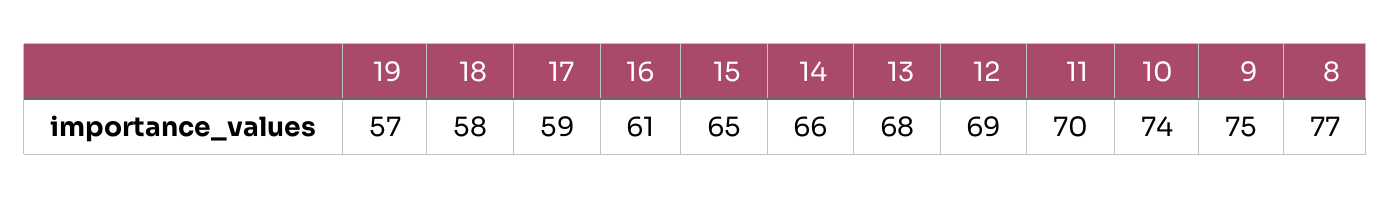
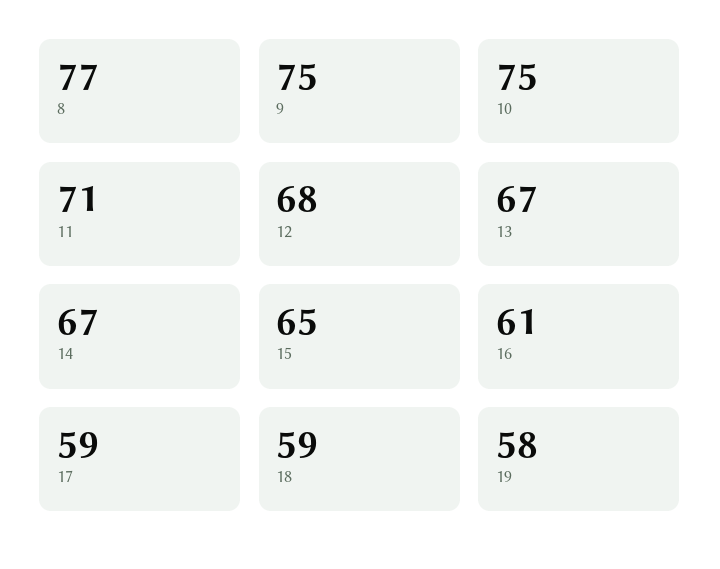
  {
-   "19": 57,
+   "19": 58,
-   "18": 58,
+   "18": 59,
    "17": 59,
    "16": 61,
    "15": 65,
-   "14": 66,
+   "14": 67,
-   "13": 68,
+   "13": 67,
-   "12": 69,
+   "12": 68,
-   "11": 70,
+   "11": 71,
-   "10": 74,
+   "10": 75,
    "9": 75,
    "8": 77
  }

